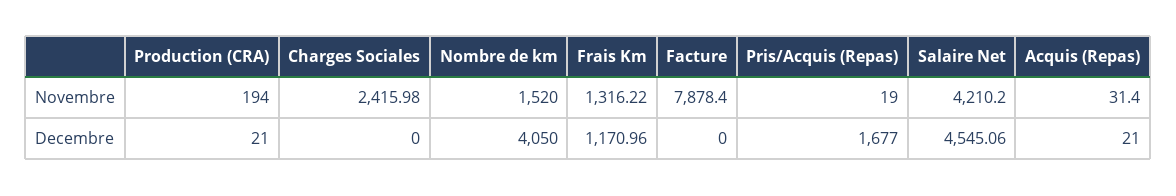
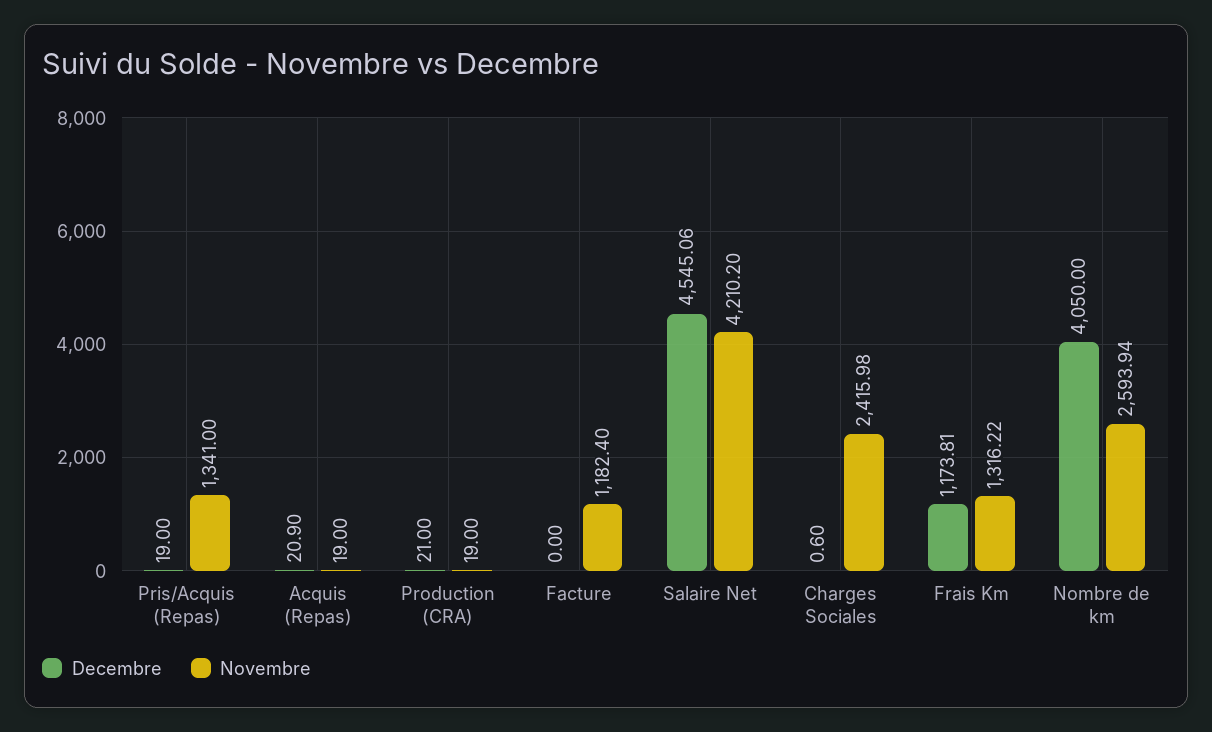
  {
    "Novembre": {
-     "Production (CRA)": 194,
+     "Production (CRA)": 19,
      "Charges Sociales": 2415.98,
-     "Nombre de km": 1520,
+     "Nombre de km": 2593.94,
      "Frais Km": 1316.22,
-     "Facture": 7878.4,
+     "Facture": 1182.4,
-     "Pris/Acquis (Repas)": 19,
+     "Pris/Acquis (Repas)": 1341,
      "Salaire Net": 4210.2,
-     "Acquis (Repas)": 31.4
+     "Acquis (Repas)": 19
    },
    "Decembre": {
      "Production (CRA)": 21,
-     "Charges Sociales": 0,
+     "Charges Sociales": 0.6,
      "Nombre de km": 4050,
-     "Frais Km": 1170.96,
+     "Frais Km": 1173.81,
      "Facture": 0,
-     "Pris/Acquis (Repas)": 1677,
+     "Pris/Acquis (Repas)": 19,
      "Salaire Net": 4545.06,
-     "Acquis (Repas)": 21
+     "Acquis (Repas)": 20.9
    }
  }

